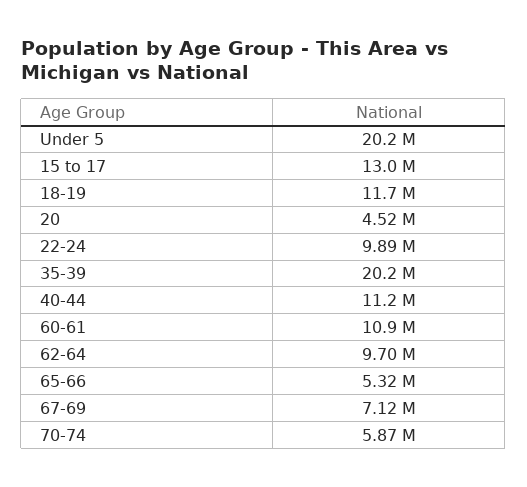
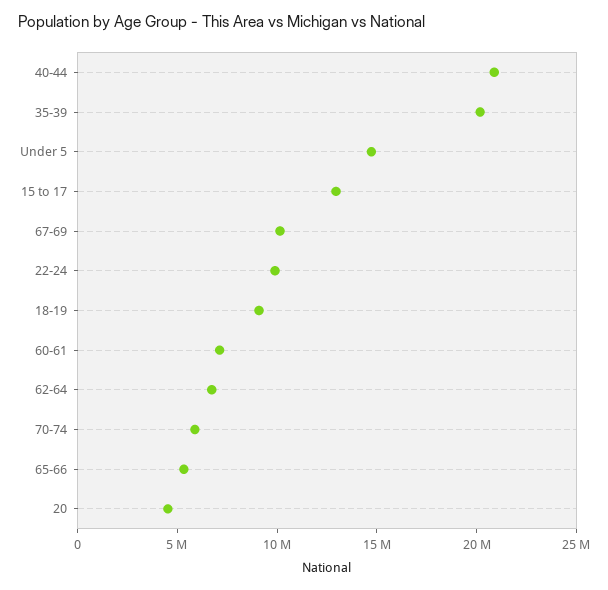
  {
-   "Under 5": 20200000,
+   "Under 5": 15000000,
    "15 to 17": 13000000,
-   "18-19": 11700000,
+   "18-19": 9000000,
    "20": 4520000,
    "22-24": 9890000,
    "35-39": 20200000,
-   "40-44": 11200000,
+   "40-44": 21000000,
-   "60-61": 10900000,
+   "60-61": 7000000,
-   "62-64": 9700000,
+   "62-64": 7000000,
    "65-66": 5320000,
-   "67-69": 7120000,
+   "67-69": 10000000,
    "70-74": 5870000
  }

